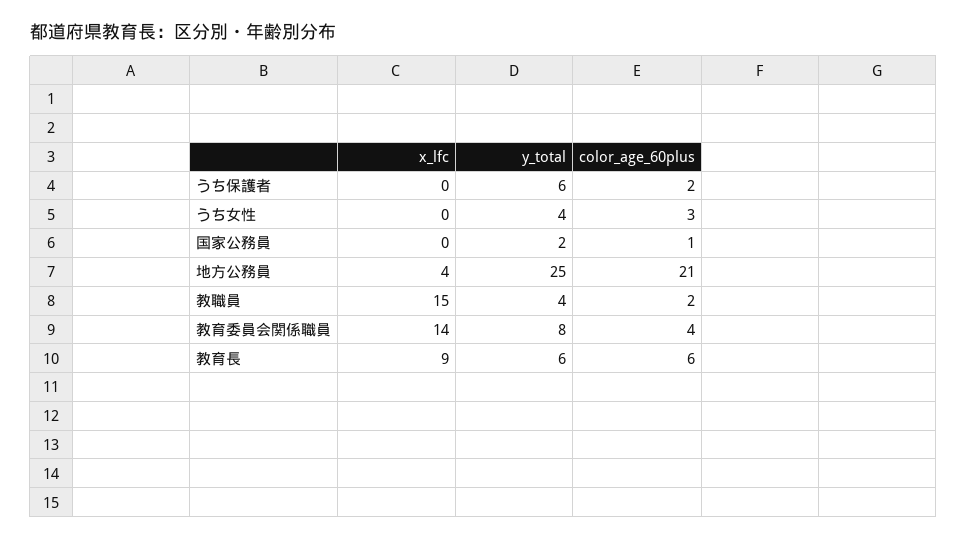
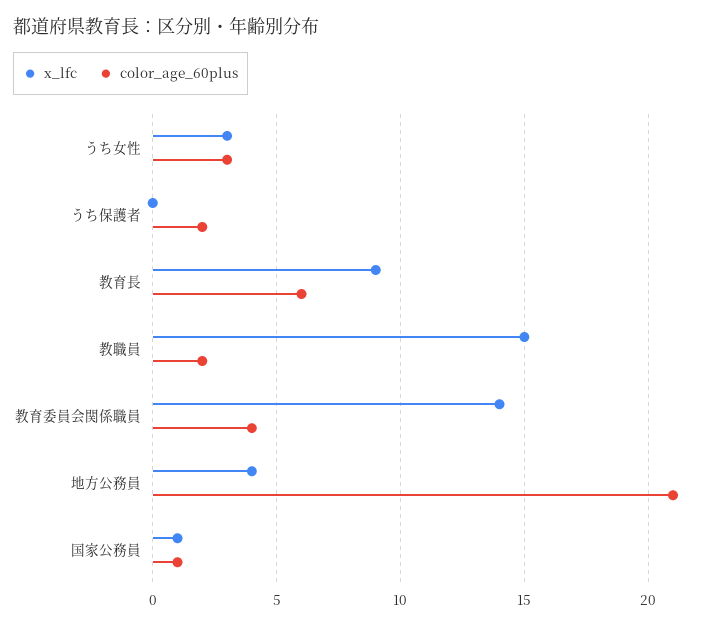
  {
    "x_lfc": {
      "うち保護者": 0,
-     "うち女性": 0,
+     "うち女性": 3,
-     "国家公務員": 0,
+     "国家公務員": 1,
      "地方公務員": 4,
      "教職員": 15,
      "教育委員会関係職員": 14,
      "教育長": 9
    },
-   "y_total": {
-     "うち保護者": 6,
-     "うち女性": 4,
-     "国家公務員": 2,
-     "地方公務員": 25,
-     "教職員": 4,
-     "教育委員会関係職員": 8,
-     "教育長": 6
-   },
    "color_age_60plus": {
      "うち保護者": 2,
      "うち女性": 3,
      "国家公務員": 1,
      "地方公務員": 21,
      "教職員": 2,
      "教育委員会関係職員": 4,
      "教育長": 6
    }
  }

